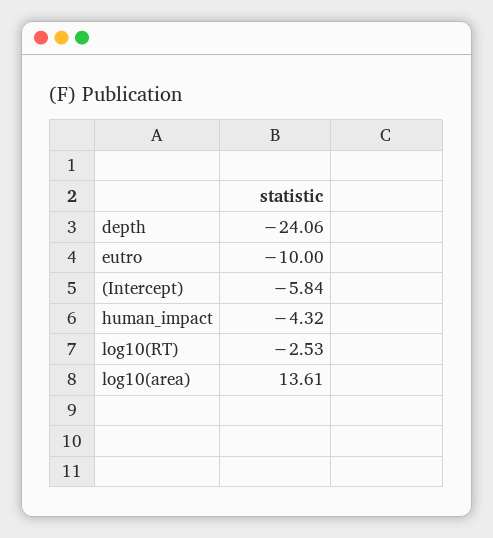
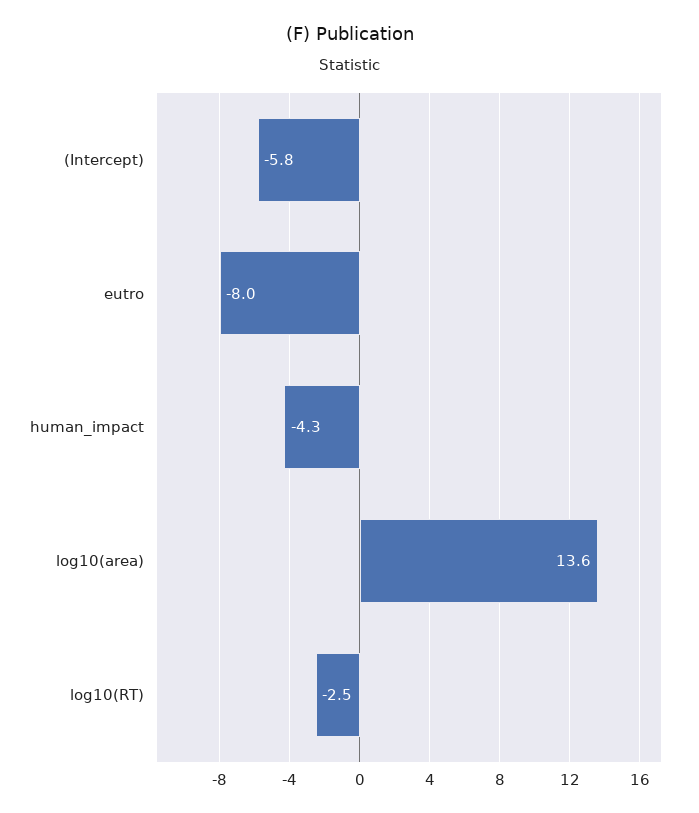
  {
-   "depth": -24.06,
-   "eutro": -10,
+   "eutro": -8,
    "(Intercept)": -5.84,
    "human_impact": -4.32,
    "log10(RT)": -2.53,
    "log10(area)": 13.61
  }

